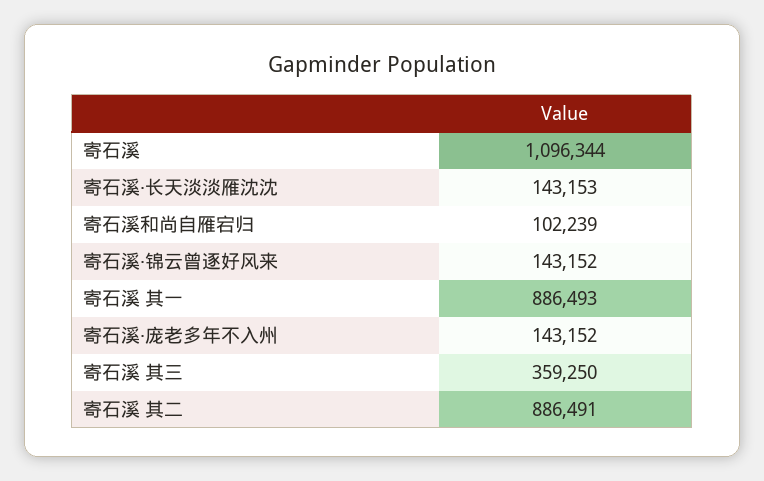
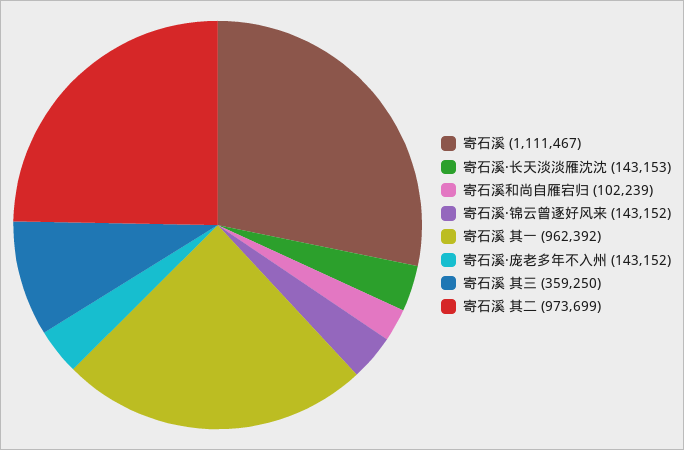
  {
-   "寄石溪": 1096344,
+   "寄石溪": 1111467,
    "寄石溪·长天淡淡雁沈沈": 143153,
    "寄石溪和尚自雁宕归": 102239,
    "寄石溪·锦云曾逐好风来": 143152,
-   "寄石溪 其一": 886493,
+   "寄石溪 其一": 962392,
    "寄石溪·庞老多年不入州": 143152,
    "寄石溪 其三": 359250,
-   "寄石溪 其二": 886491
+   "寄石溪 其二": 973699
  }

